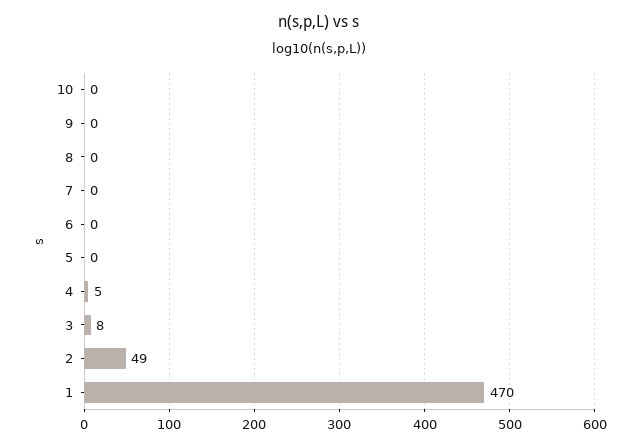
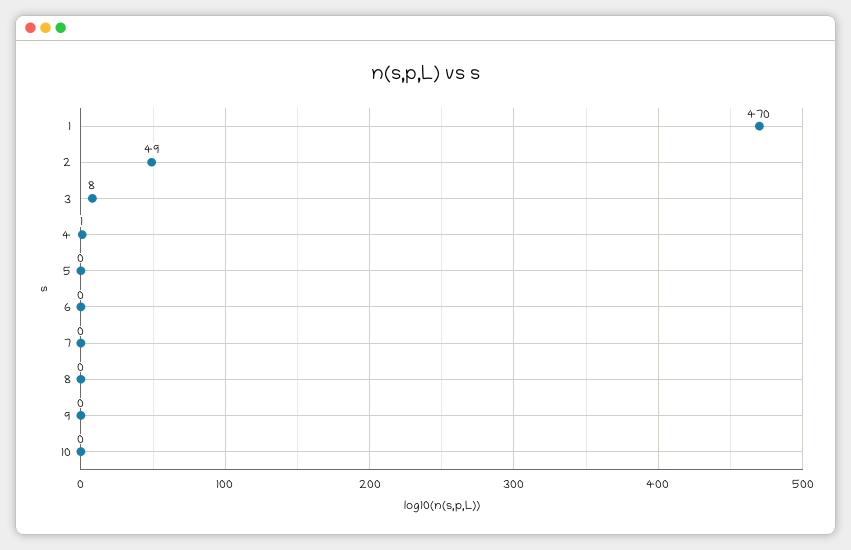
  {
    "10": 0,
    "9": 0,
    "8": 0,
    "7": 0,
    "6": 0,
    "5": 0,
-   "4": 5,
+   "4": 1,
    "3": 8,
    "2": 49,
    "1": 470
  }

